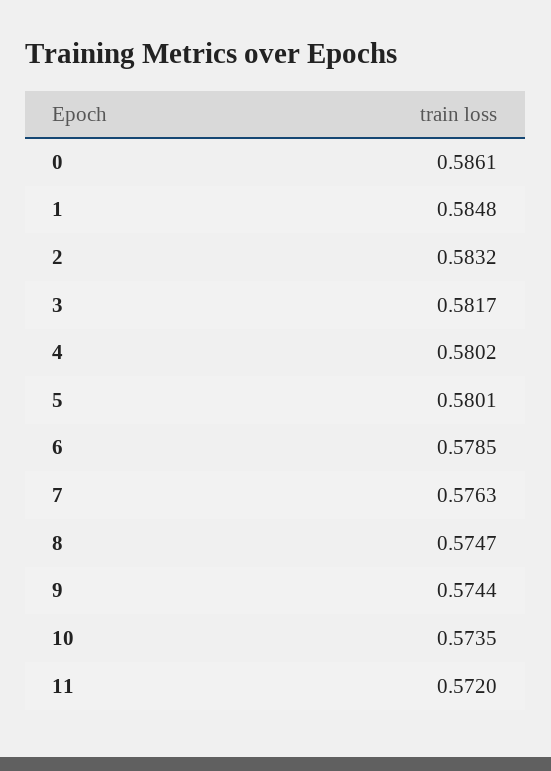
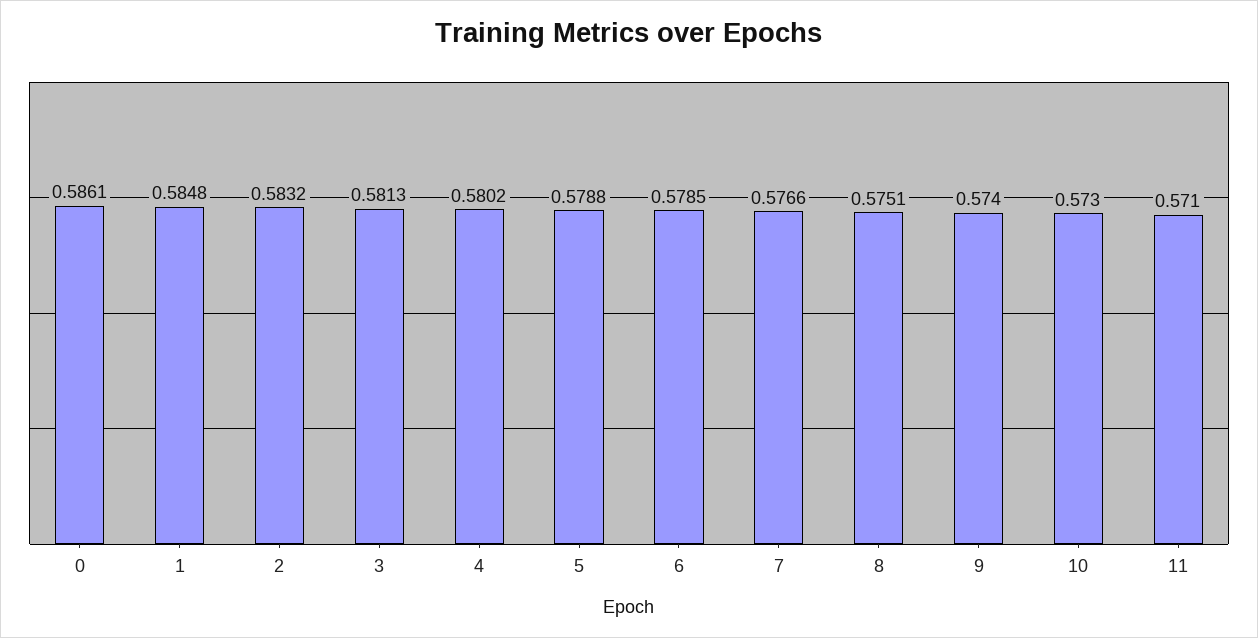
  {
    "0": 0.5861,
    "1": 0.5848,
    "2": 0.5832,
-   "3": 0.5817,
+   "3": 0.5813,
    "4": 0.5802,
-   "5": 0.5801,
+   "5": 0.5788,
    "6": 0.5785,
-   "7": 0.5763,
+   "7": 0.5766,
-   "8": 0.5747,
+   "8": 0.5751,
-   "9": 0.5744,
+   "9": 0.574,
-   "10": 0.5735,
+   "10": 0.573,
-   "11": 0.572
+   "11": 0.571
  }

